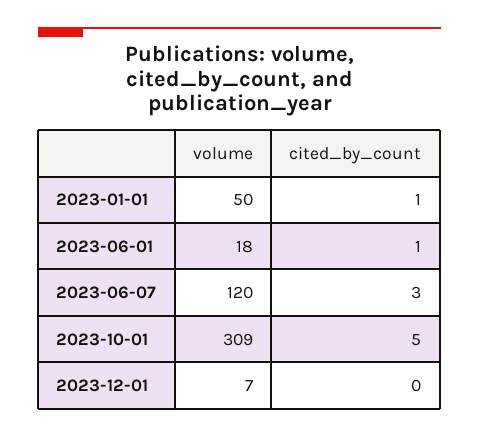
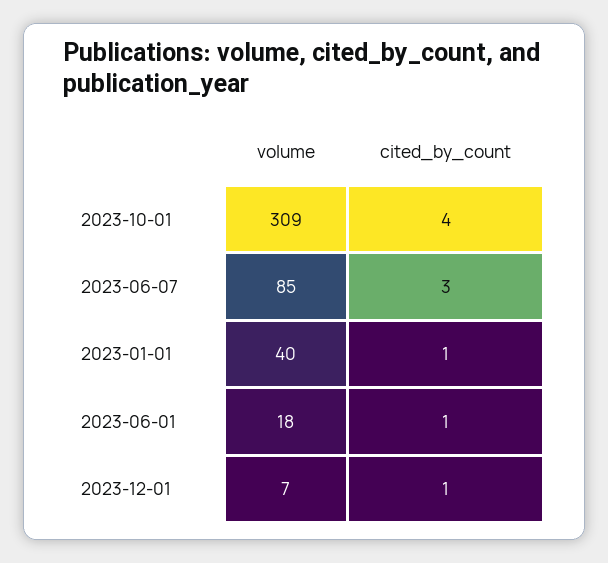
  {
    "volume": {
-     "2023-01-01": 50,
+     "2023-01-01": 40,
      "2023-06-01": 18,
-     "2023-06-07": 120,
+     "2023-06-07": 85,
      "2023-10-01": 309,
      "2023-12-01": 7
    },
    "cited_by_count": {
      "2023-01-01": 1,
      "2023-06-01": 1,
      "2023-06-07": 3,
-     "2023-10-01": 5,
+     "2023-10-01": 4,
-     "2023-12-01": 0
+     "2023-12-01": 1
    }
  }

